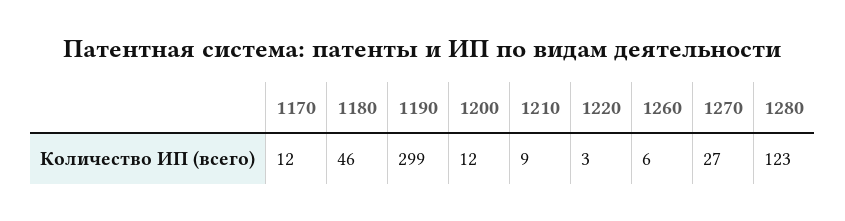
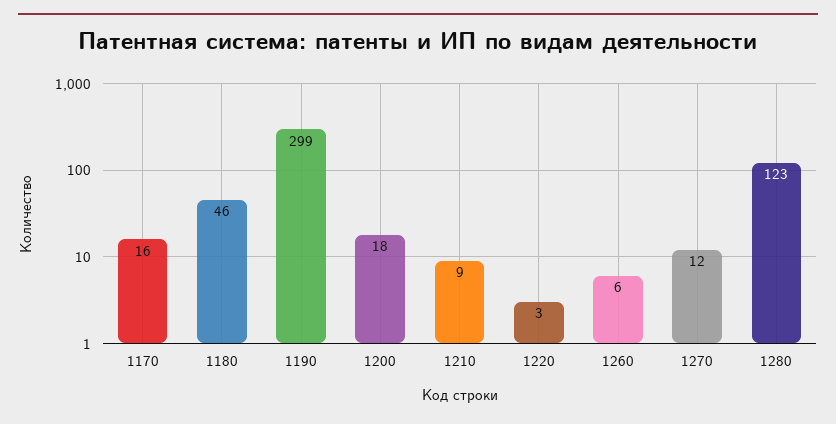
  {
-   "1170": 12,
+   "1170": 16,
    "1180": 46,
    "1190": 299,
-   "1200": 12,
+   "1200": 18,
    "1210": 9,
    "1220": 3,
    "1260": 6,
-   "1270": 27,
+   "1270": 12,
    "1280": 123
  }

